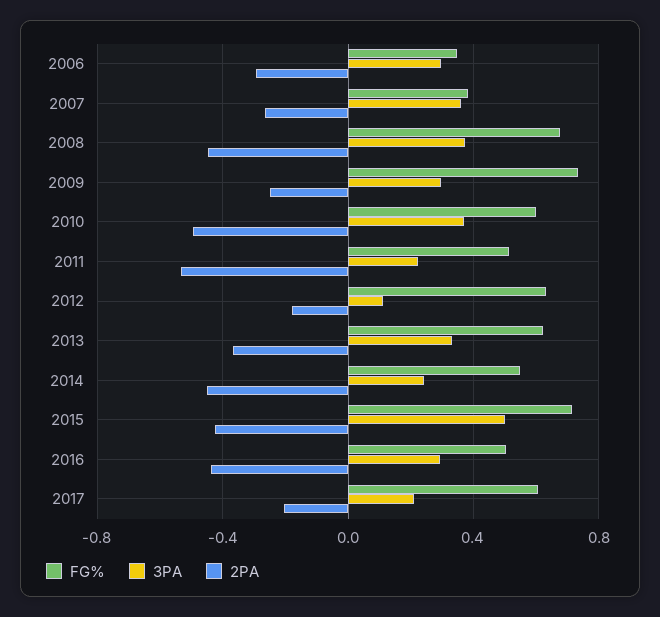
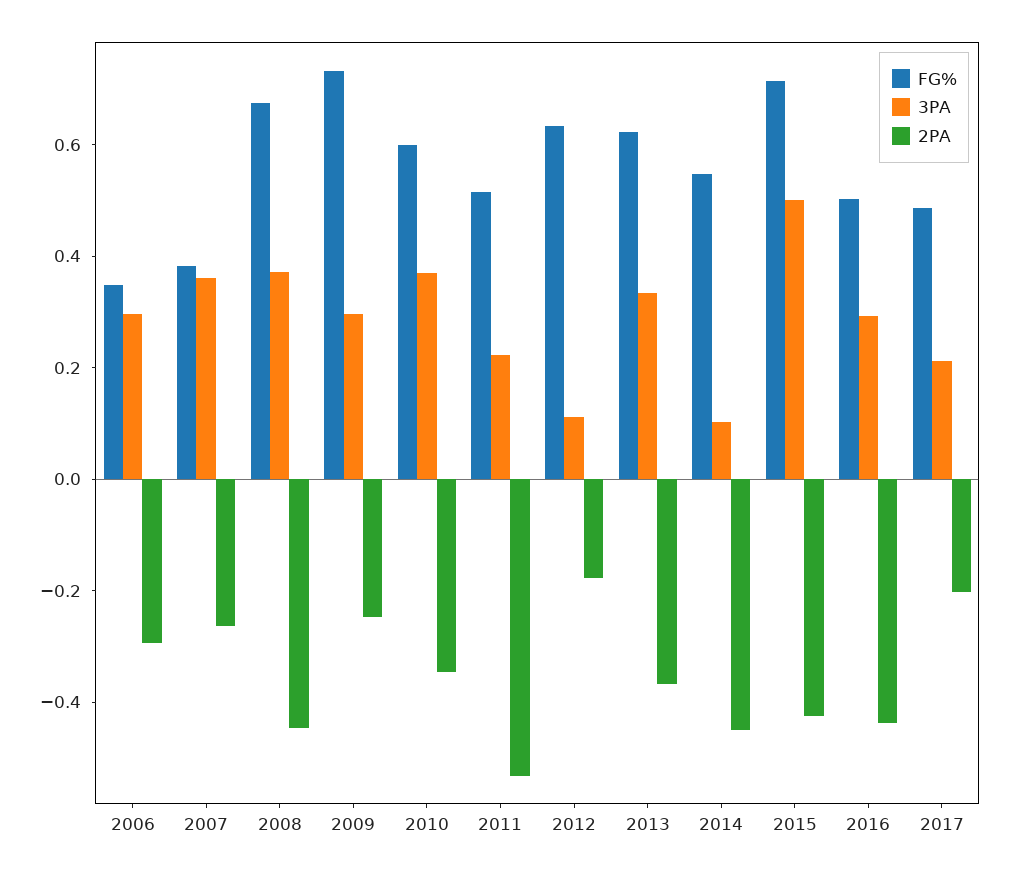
  {
    "FG%": {
      "2006": 0.35,
      "2007": 0.4,
      "2008": 0.7,
      "2009": 0.75,
      "2010": 0.6,
      "2011": 0.5,
      "2012": 0.65,
      "2013": 0.6,
      "2014": 0.55,
      "2015": 0.7,
      "2016": 0.5,
-     "2017": 0.6
+     "2017": 0.5
    },
    "3PA": {
      "2006": 0.3,
      "2007": 0.35,
      "2008": 0.35,
      "2009": 0.3,
      "2010": 0.35,
      "2011": 0.2,
      "2012": 0.1,
      "2013": 0.35,
-     "2014": 0.25,
+     "2014": 0.1,
      "2015": 0.5,
      "2016": 0.3,
      "2017": 0.2
    },
    "2PA": {
      "2006": -0.3,
      "2007": -0.25,
      "2008": -0.45,
      "2009": -0.25,
-     "2010": -0.5,
+     "2010": -0.35,
      "2011": -0.55,
      "2012": -0.2,
      "2013": -0.35,
      "2014": -0.45,
      "2015": -0.4,
      "2016": -0.45,
      "2017": -0.2
    }
  }

